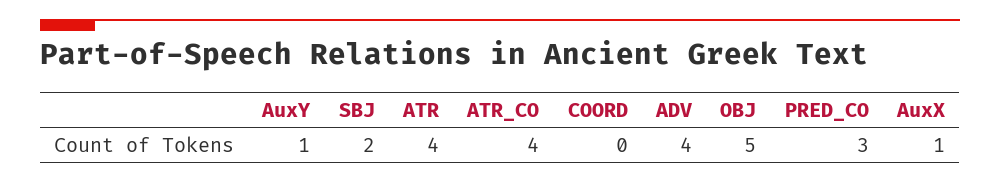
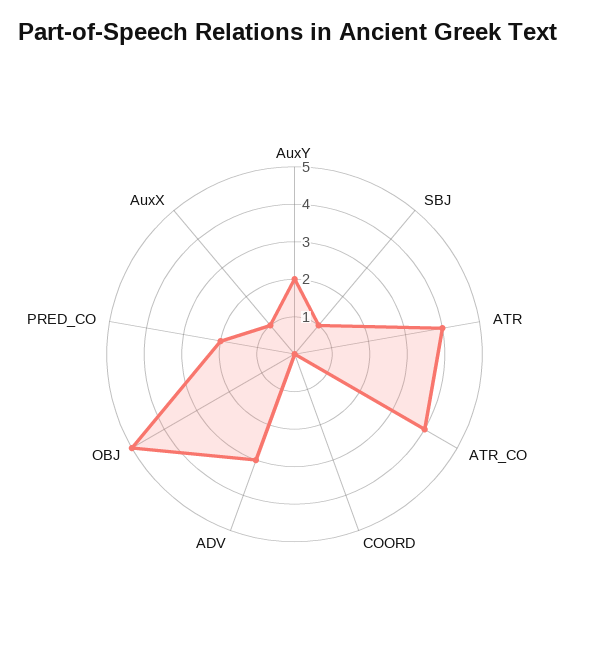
  {
-   "AuxY": 1,
+   "AuxY": 2,
-   "SBJ": 2,
+   "SBJ": 1,
    "ATR": 4,
    "ATR_CO": 4,
    "COORD": 0,
-   "ADV": 4,
+   "ADV": 3,
    "OBJ": 5,
-   "PRED_CO": 3,
+   "PRED_CO": 2,
    "AuxX": 1
  }

